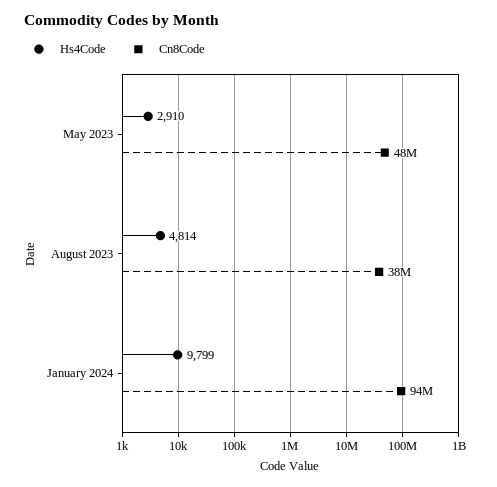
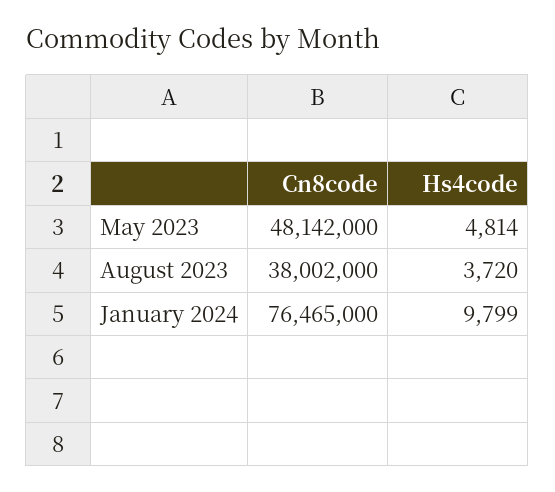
  {
    "Hs4Code": {
-     "May 2023": 2910,
+     "May 2023": 4814,
-     "August 2023": 4814,
+     "August 2023": 3720,
      "January 2024": 9799
    },
    "Cn8Code": {
      "May 2023": 48142000,
      "August 2023": 38002000,
-     "January 2024": 94000000
+     "January 2024": 76465000
    }
  }

